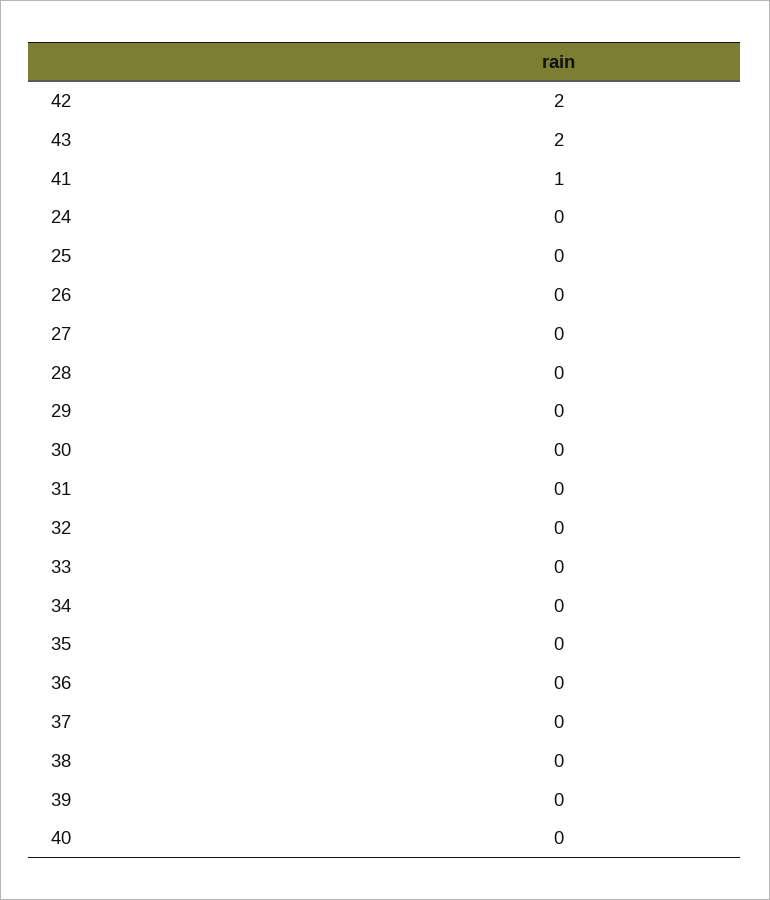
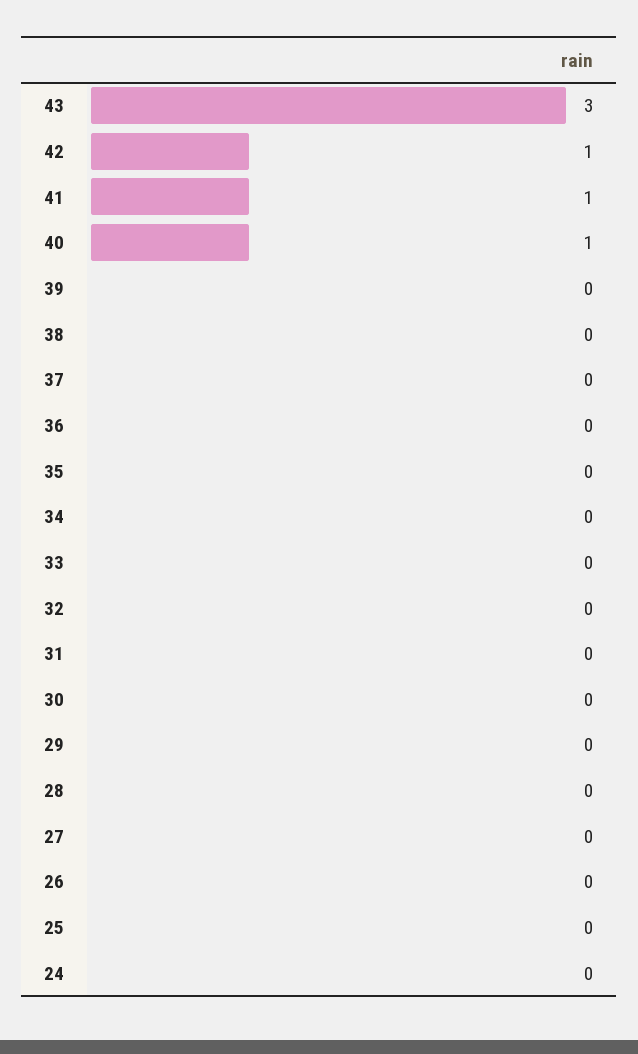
  {
-   "42": 2,
+   "42": 1,
-   "43": 2,
+   "43": 3,
    "41": 1,
    "24": 0,
    "25": 0,
    "26": 0,
    "27": 0,
    "28": 0,
    "29": 0,
    "30": 0,
    "31": 0,
    "32": 0,
    "33": 0,
    "34": 0,
    "35": 0,
    "36": 0,
    "37": 0,
    "38": 0,
    "39": 0,
-   "40": 0
+   "40": 1
  }

